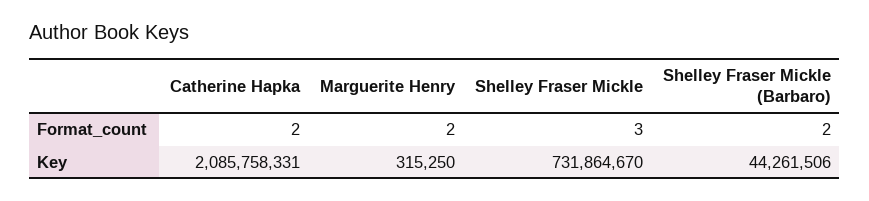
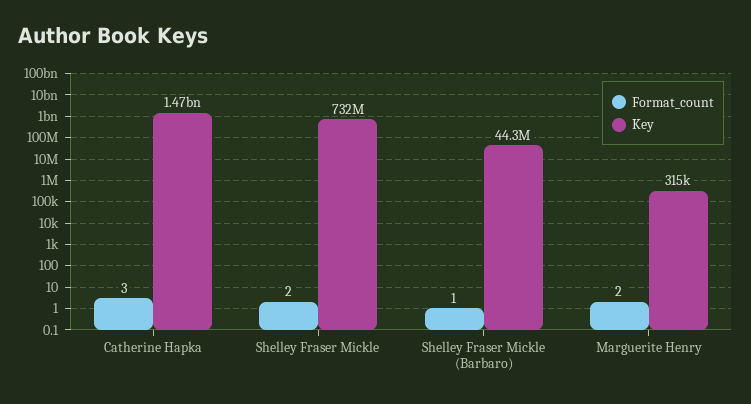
  {
    "Format_count": {
-     "Catherine Hapka": 2,
+     "Catherine Hapka": 3,
      "Marguerite Henry": 2,
-     "Shelley Fraser Mickle": 3,
+     "Shelley Fraser Mickle": 2,
-     "Shelley Fraser Mickle (Barbaro)": 2
+     "Shelley Fraser Mickle (Barbaro)": 1
    },
    "Key": {
-     "Catherine Hapka": 2085758331,
+     "Catherine Hapka": 1470000000,
      "Marguerite Henry": 315250,
      "Shelley Fraser Mickle": 731864670,
      "Shelley Fraser Mickle (Barbaro)": 44261506
    }
  }

